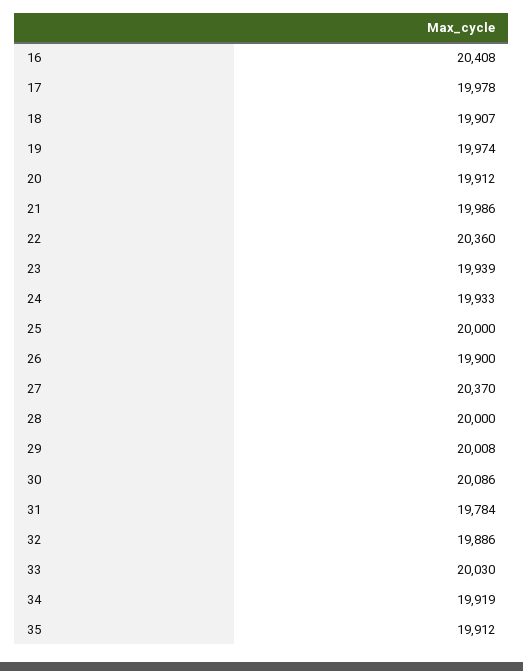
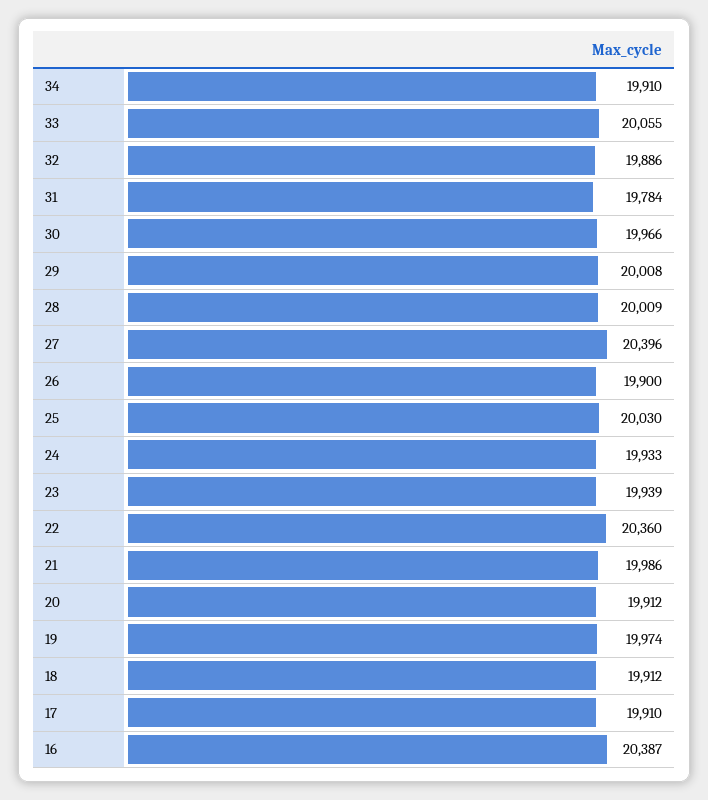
  {
-   "16": 20408,
+   "16": 20387,
-   "17": 19978,
+   "17": 19910,
-   "18": 19907,
+   "18": 19912,
    "19": 19974,
    "20": 19912,
    "21": 19986,
    "22": 20360,
    "23": 19939,
    "24": 19933,
-   "25": 20000,
+   "25": 20030,
    "26": 19900,
-   "27": 20370,
+   "27": 20396,
-   "28": 20000,
+   "28": 20009,
    "29": 20008,
-   "30": 20086,
+   "30": 19966,
    "31": 19784,
    "32": 19886,
-   "33": 20030,
+   "33": 20055,
-   "34": 19919,
+   "34": 19910
-   "35": 19912
  }

